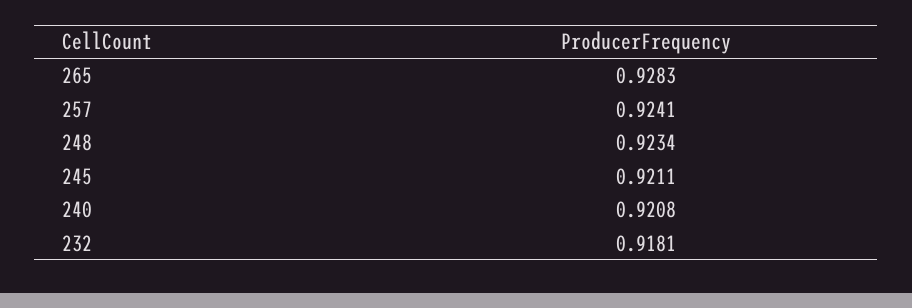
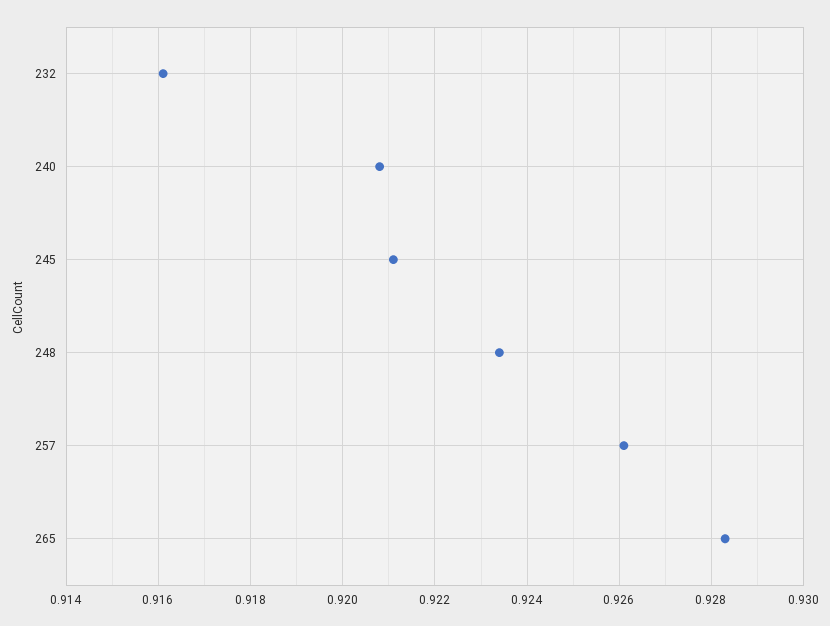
  {
    "265": 0.9283,
-   "257": 0.9241,
+   "257": 0.926,
    "248": 0.9234,
    "245": 0.9211,
    "240": 0.9208,
-   "232": 0.9181
+   "232": 0.916
  }

